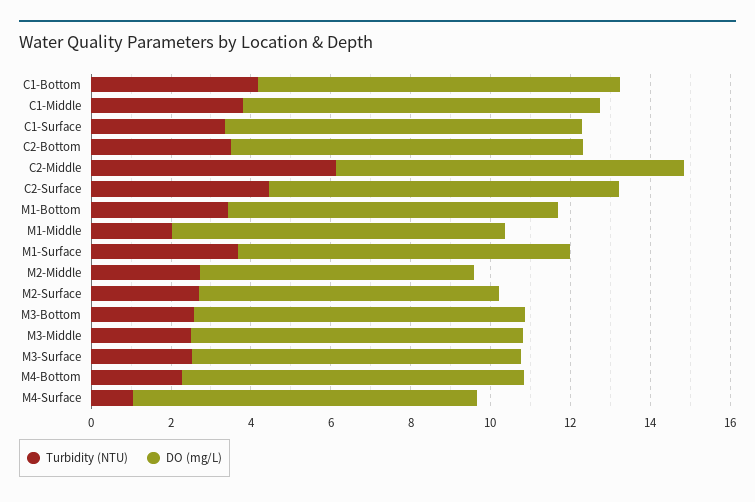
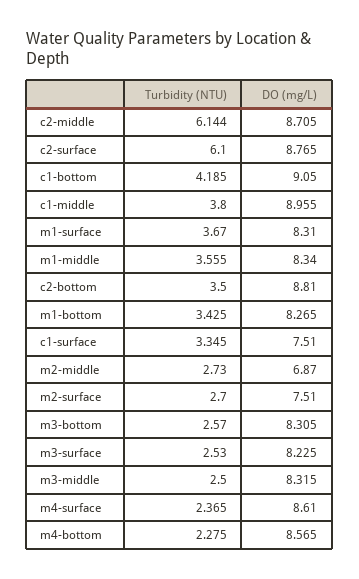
  {
    "Turbidity (NTU)": {
      "C1-Bottom": 4.185,
      "C1-Middle": 3.8,
      "C1-Surface": 3.345,
      "C2-Bottom": 3.5,
      "C2-Middle": 6.144,
-     "C2-Surface": 4.5,
+     "C2-Surface": 6.1,
      "M1-Bottom": 3.425,
-     "M1-Middle": 2,
+     "M1-Middle": 3.555,
      "M1-Surface": 3.67,
      "M2-Middle": 2.73,
      "M2-Surface": 2.7,
      "M3-Bottom": 2.57,
      "M3-Middle": 2.5,
      "M3-Surface": 2.53,
      "M4-Bottom": 2.275,
-     "M4-Surface": 1
+     "M4-Surface": 2.365
    },
    "DO (mg/L)": {
      "C1-Bottom": 9.05,
      "C1-Middle": 8.955,
-     "C1-Surface": 9,
+     "C1-Surface": 7.51,
      "C2-Bottom": 8.81,
      "C2-Middle": 8.705,
      "C2-Surface": 8.765,
      "M1-Bottom": 8.265,
      "M1-Middle": 8.34,
      "M1-Surface": 8.31,
      "M2-Middle": 6.87,
      "M2-Surface": 7.51,
      "M3-Bottom": 8.305,
      "M3-Middle": 8.315,
      "M3-Surface": 8.225,
      "M4-Bottom": 8.565,
      "M4-Surface": 8.61
    }
  }

